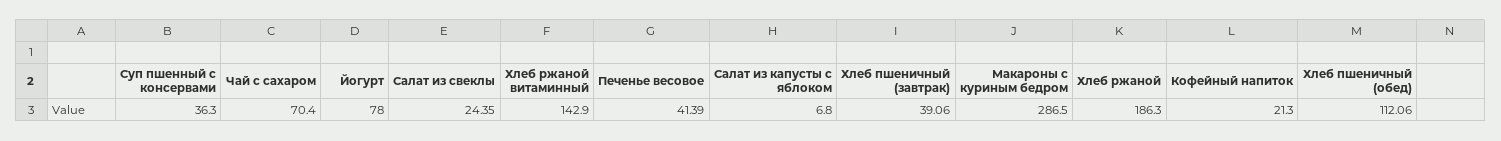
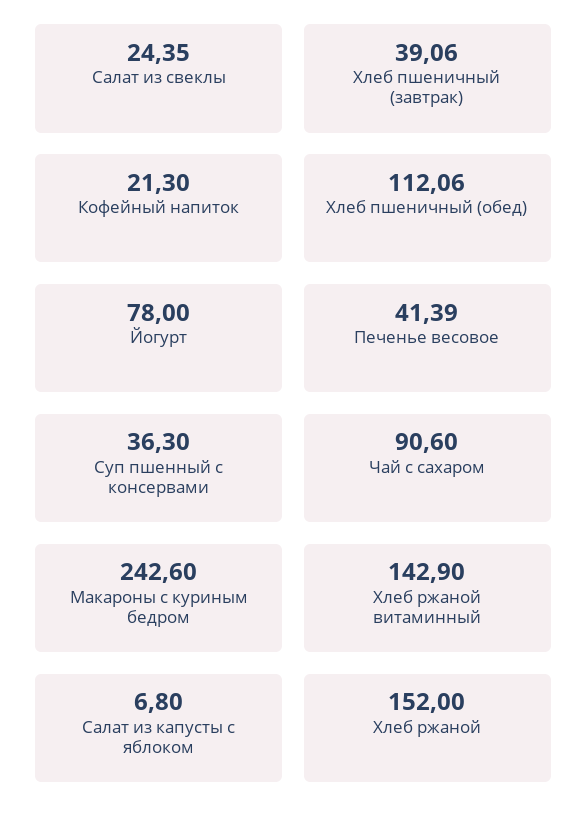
  {
    "Суп пшенный с консервами": 36.3,
-   "Чай с сахаром": 70.4,
+   "Чай с сахаром": 90.6,
    "Йогурт": 78,
    "Салат из свеклы": 24.35,
    "Хлеб ржаной витаминный": 142.9,
    "Печенье весовое": 41.39,
    "Салат из капусты с яблоком": 6.8,
    "Хлеб пшеничный (завтрак)": 39.06,
-   "Макароны с куриным бедром": 286.5,
+   "Макароны с куриным бедром": 242.6,
-   "Хлеб ржаной": 186.3,
+   "Хлеб ржаной": 152,
    "Кофейный напиток": 21.3,
    "Хлеб пшеничный (обед)": 112.06
  }

